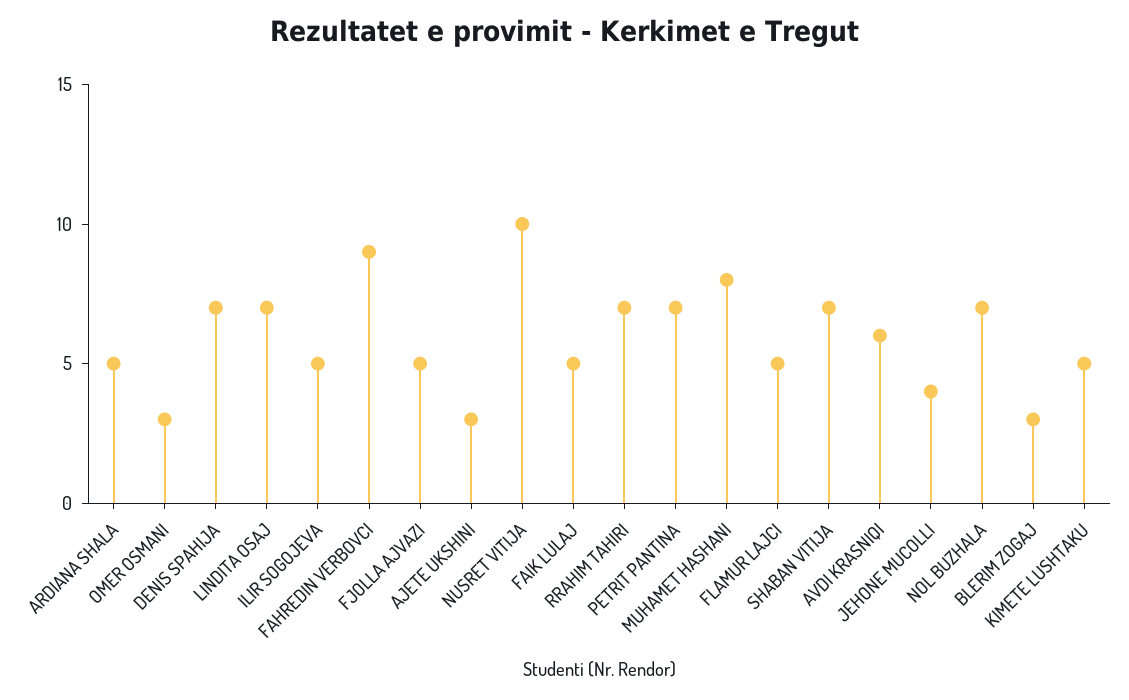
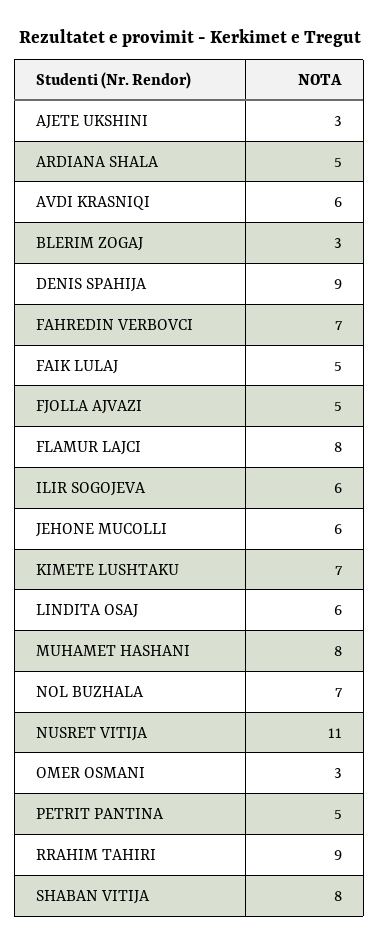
  {
    "ARDIANA SHALA": 5,
    "OMER OSMANI": 3,
-   "DENIS SPAHIJA": 7,
+   "DENIS SPAHIJA": 9,
-   "LINDITA OSAJ": 7,
+   "LINDITA OSAJ": 6,
-   "ILIR SOGOJEVA": 5,
+   "ILIR SOGOJEVA": 6,
-   "FAHREDIN VERBOVCI": 9,
+   "FAHREDIN VERBOVCI": 7,
    "FJOLLA AJVAZI": 5,
    "AJETE UKSHINI": 3,
-   "NUSRET VITIJA": 10,
+   "NUSRET VITIJA": 11,
    "FAIK LULAJ": 5,
-   "RRAHIM TAHIRI": 7,
+   "RRAHIM TAHIRI": 9,
-   "PETRIT PANTINA": 7,
+   "PETRIT PANTINA": 5,
    "MUHAMET HASHANI": 8,
-   "FLAMUR LAJCI": 5,
+   "FLAMUR LAJCI": 8,
-   "SHABAN VITIJA": 7,
+   "SHABAN VITIJA": 8,
    "AVDI KRASNIQI": 6,
-   "JEHONE MUCOLLI": 4,
+   "JEHONE MUCOLLI": 6,
    "NOL BUZHALA": 7,
    "BLERIM ZOGAJ": 3,
-   "KIMETE LUSHTAKU": 5
+   "KIMETE LUSHTAKU": 7
  }

